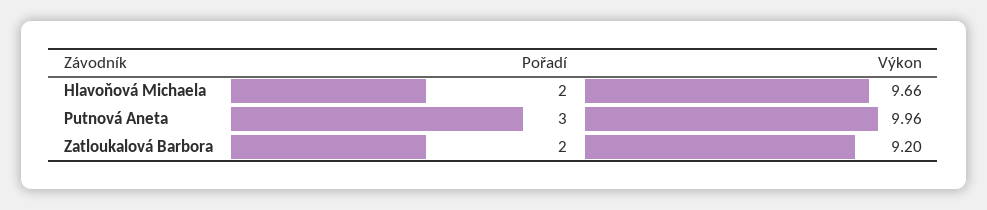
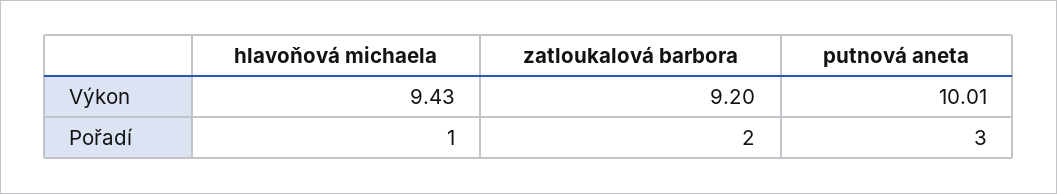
  {
    "Pořadí": {
-     "Hlavoňová Michaela": 2,
+     "Hlavoňová Michaela": 1,
      "Putnová Aneta": 3,
      "Zatloukalová Barbora": 2
    },
    "Výkon": {
-     "Hlavoňová Michaela": 9.66,
+     "Hlavoňová Michaela": 9.43,
-     "Putnová Aneta": 9.96,
+     "Putnová Aneta": 10.01,
      "Zatloukalová Barbora": 9.2
    }
  }

